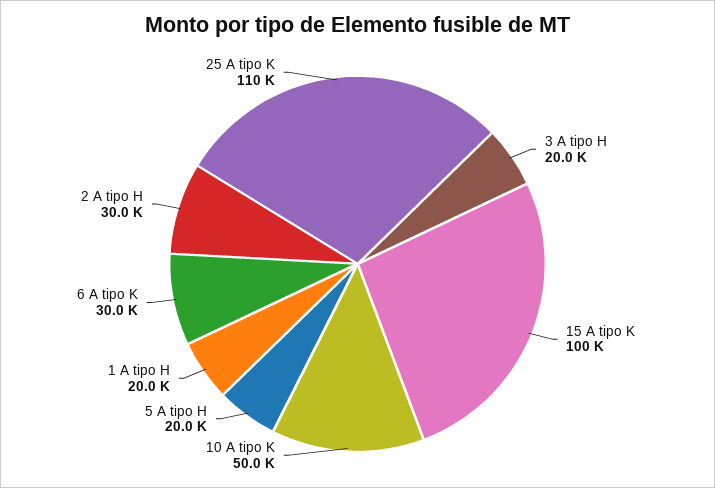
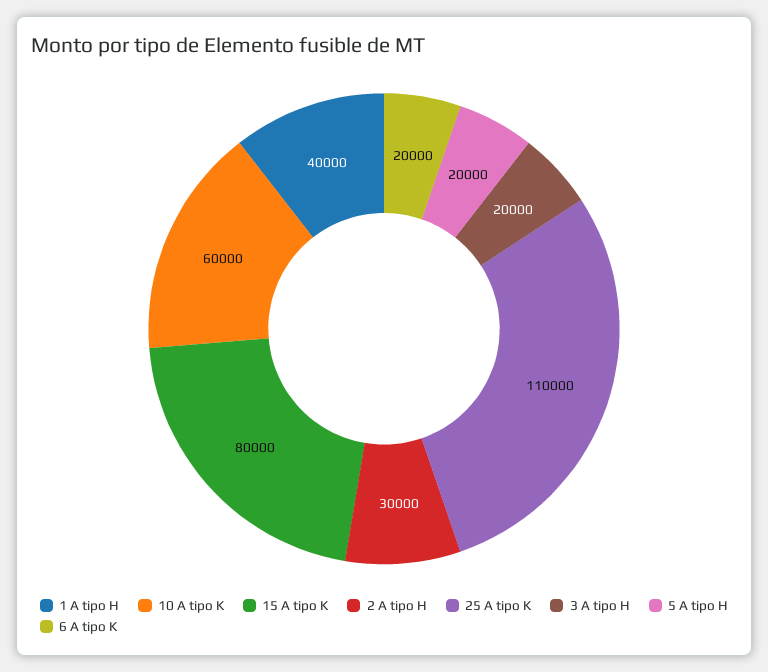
  {
    "3 A tipo H": 20000,
-   "15 A tipo K": 100000,
+   "15 A tipo K": 80000,
-   "10 A tipo K": 50000,
+   "10 A tipo K": 60000,
    "5 A tipo H": 20000,
-   "1 A tipo H": 20000,
+   "1 A tipo H": 40000,
-   "6 A tipo K": 30000,
+   "6 A tipo K": 20000,
    "2 A tipo H": 30000,
    "25 A tipo K": 110000
  }

